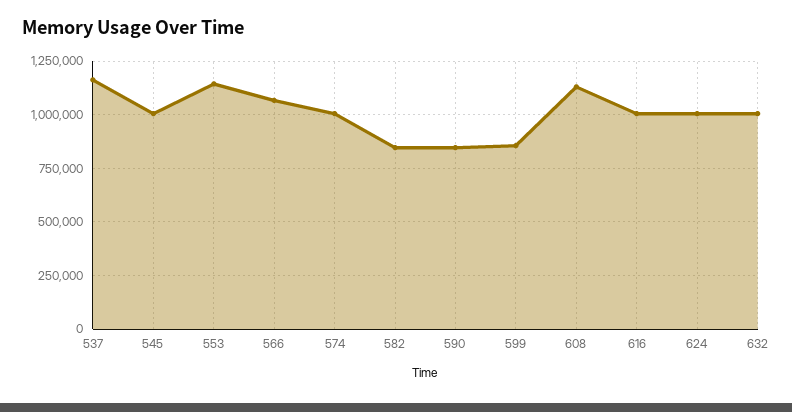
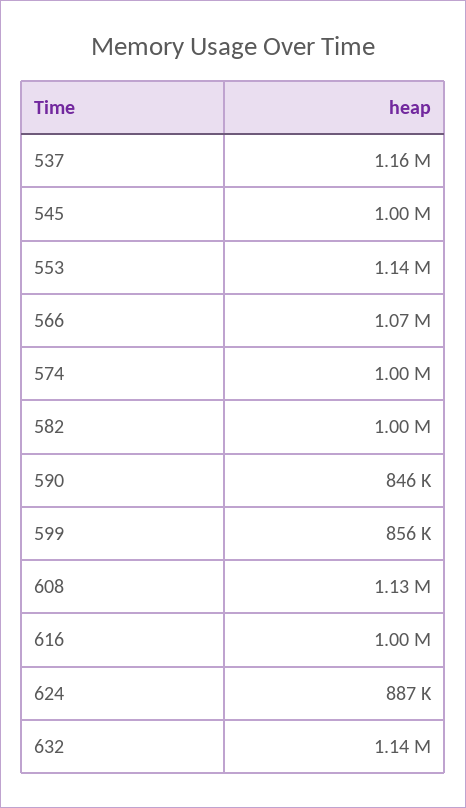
  {
    "537": 1160000,
    "545": 1000000,
    "553": 1140000,
    "566": 1070000,
    "574": 1000000,
-   "582": 850000,
+   "582": 1000000,
    "590": 846000,
    "599": 856000,
    "608": 1130000,
    "616": 1000000,
-   "624": 1000000,
+   "624": 887000,
-   "632": 1000000
+   "632": 1140000
  }

